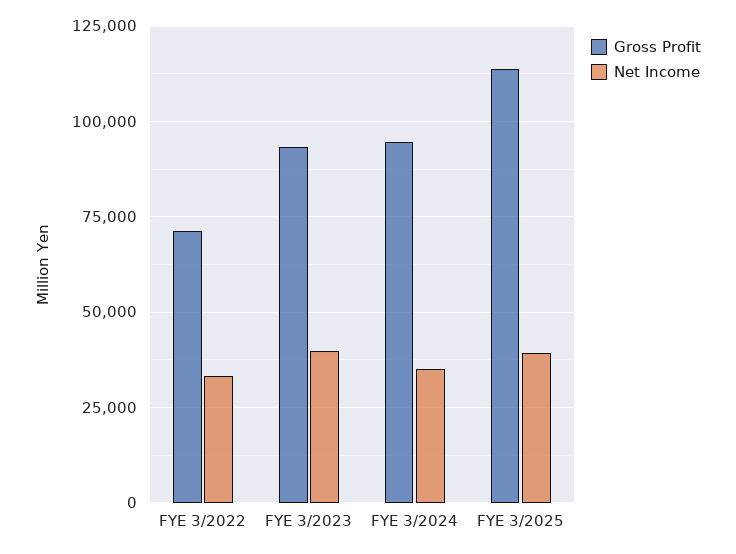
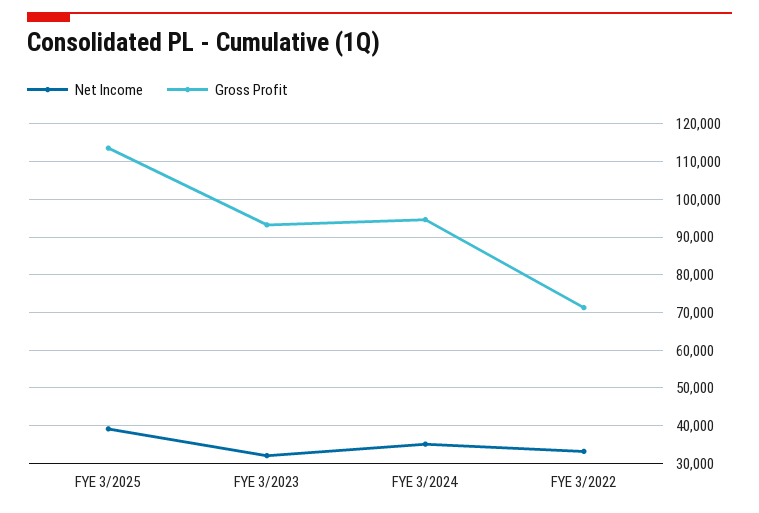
  {
    "Gross Profit": {
      "FYE 3/2022": 72000,
      "FYE 3/2023": 94000,
      "FYE 3/2024": 94000,
      "FYE 3/2025": 114000
    },
    "Net Income": {
      "FYE 3/2022": 34000,
-     "FYE 3/2023": 40000,
+     "FYE 3/2023": 32000,
      "FYE 3/2024": 36000,
      "FYE 3/2025": 40000
    }
  }

